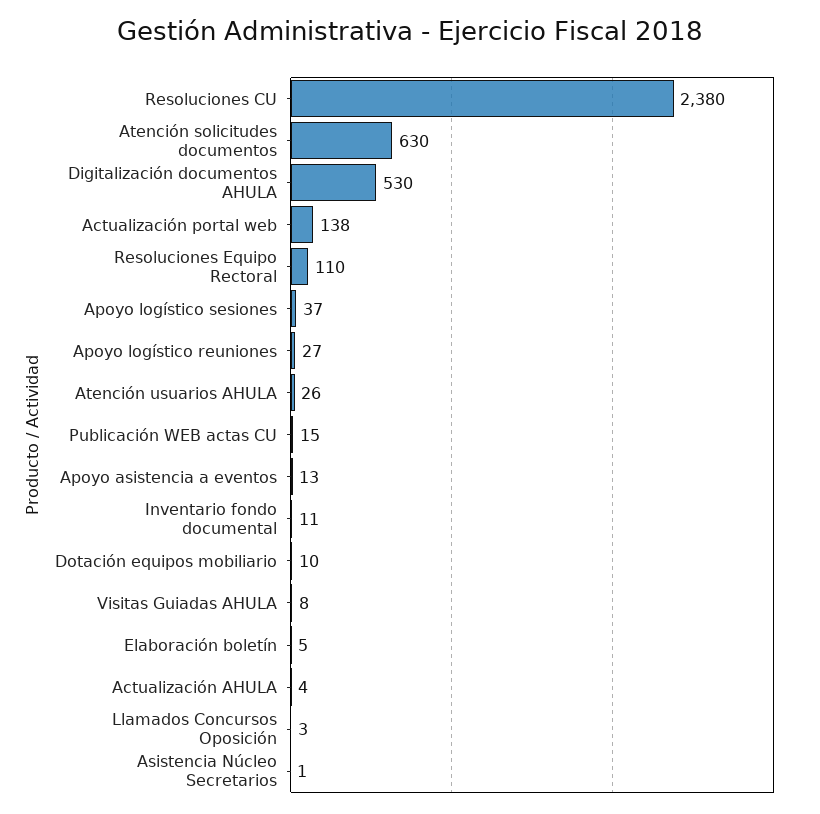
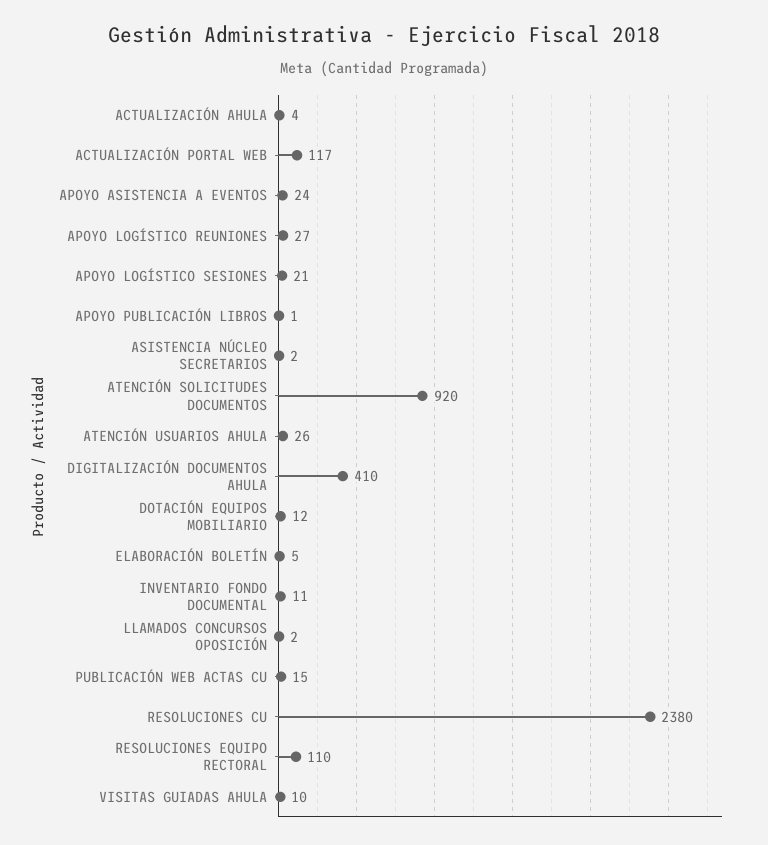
  {
    "Resoluciones CU": 2380,
-   "Atención solicitudes documentos": 630,
+   "Atención solicitudes documentos": 920,
-   "Digitalización documentos AHULA": 530,
+   "Digitalización documentos AHULA": 410,
-   "Actualización portal web": 138,
+   "Actualización portal web": 117,
    "Resoluciones Equipo Rectoral": 110,
-   "Apoyo logístico sesiones": 37,
+   "Apoyo logístico sesiones": 21,
    "Apoyo logístico reuniones": 27,
    "Atención usuarios AHULA": 26,
    "Publicación WEB actas CU": 15,
-   "Apoyo asistencia a eventos": 13,
+   "Apoyo asistencia a eventos": 24,
    "Inventario fondo documental": 11,
-   "Dotación equipos mobiliario": 10,
+   "Dotación equipos mobiliario": 12,
-   "Visitas Guiadas AHULA": 8,
+   "Visitas Guiadas AHULA": 10,
    "Elaboración boletín": 5,
    "Actualización AHULA": 4,
-   "Llamados Concursos Oposición": 3,
+   "Llamados Concursos Oposición": 2,
-   "Asistencia Núcleo Secretarios": 1
+   "Asistencia Núcleo Secretarios": 2,
+   "APOYO PUBLICACIÓN LIBROS": 1
  }

